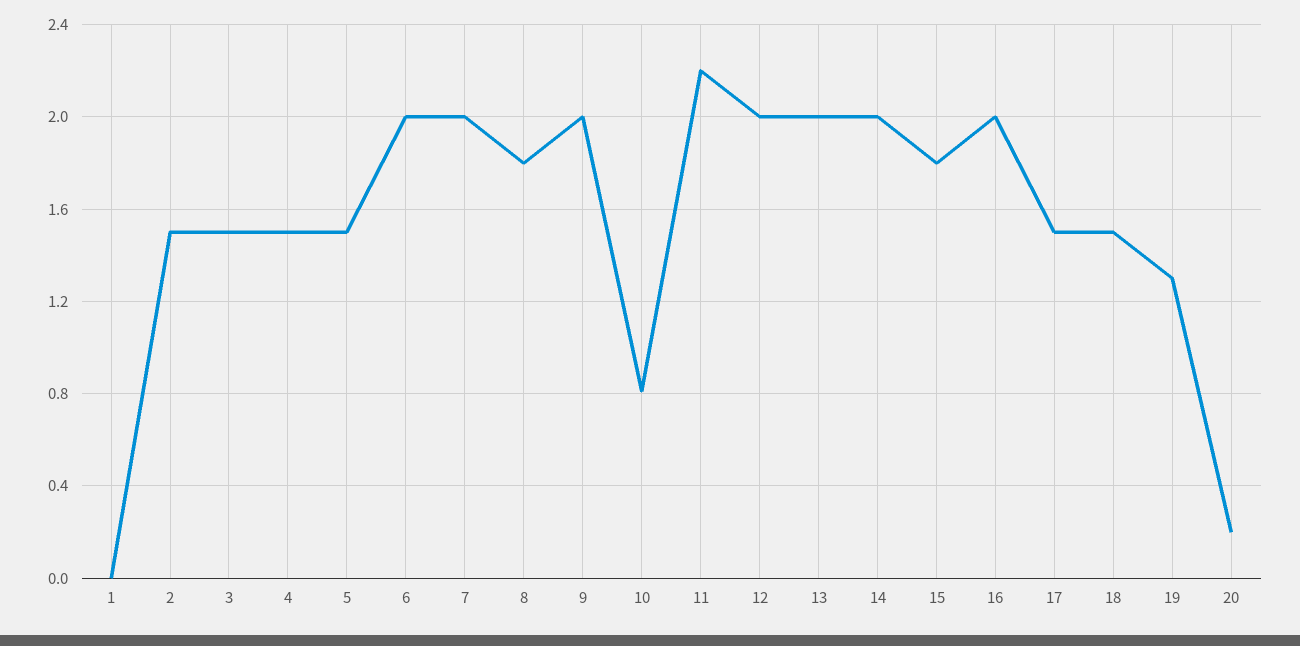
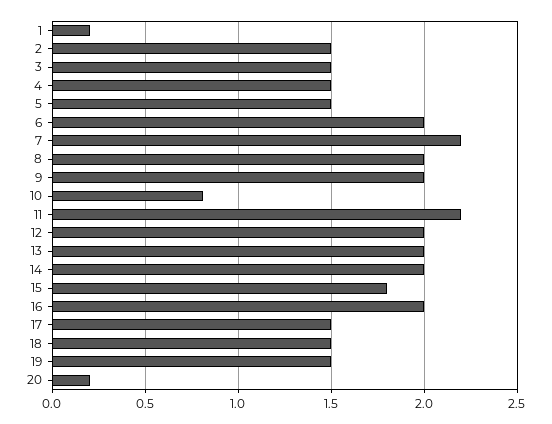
  {
-   "1": 0,
+   "1": 0.2,
    "2": 1.5,
    "3": 1.5,
    "4": 1.5,
    "5": 1.5,
    "6": 2,
-   "7": 2,
+   "7": 2.2,
-   "8": 1.8,
+   "8": 2,
    "9": 2,
    "10": 0.8,
    "11": 2.2,
    "12": 2,
    "13": 2,
    "14": 2,
    "15": 1.8,
    "16": 2,
    "17": 1.5,
    "18": 1.5,
-   "19": 1.3,
+   "19": 1.5,
    "20": 0.2
  }

